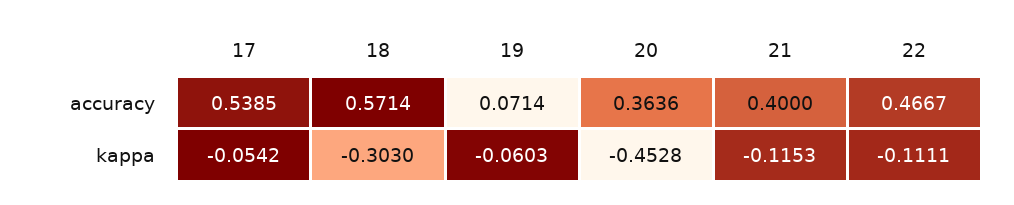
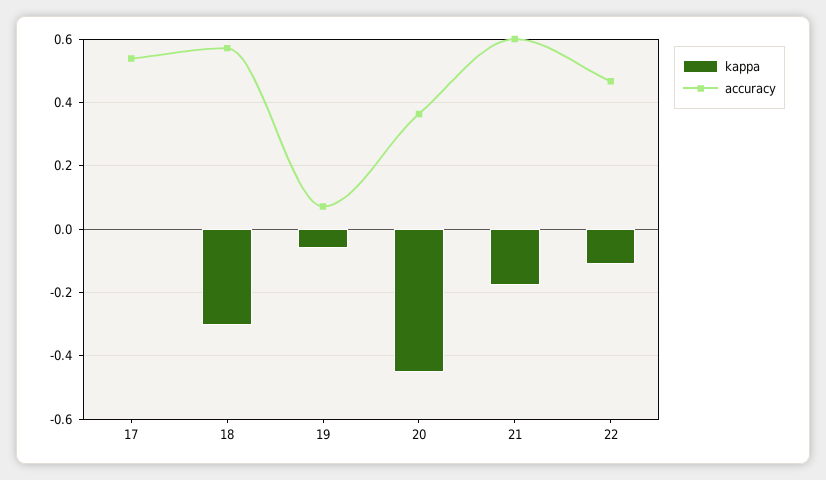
  {
    "accuracy": {
      "17": 0.5385,
      "18": 0.5714,
      "19": 0.0714,
      "20": 0.3636,
-     "21": 0.4,
+     "21": 0.6,
      "22": 0.4667
    },
    "kappa": {
-     "17": -0.0542,
+     "17": 0,
      "18": -0.303,
      "19": -0.0603,
      "20": -0.4528,
-     "21": -0.1153,
+     "21": -0.18,
      "22": -0.1111
    }
  }

